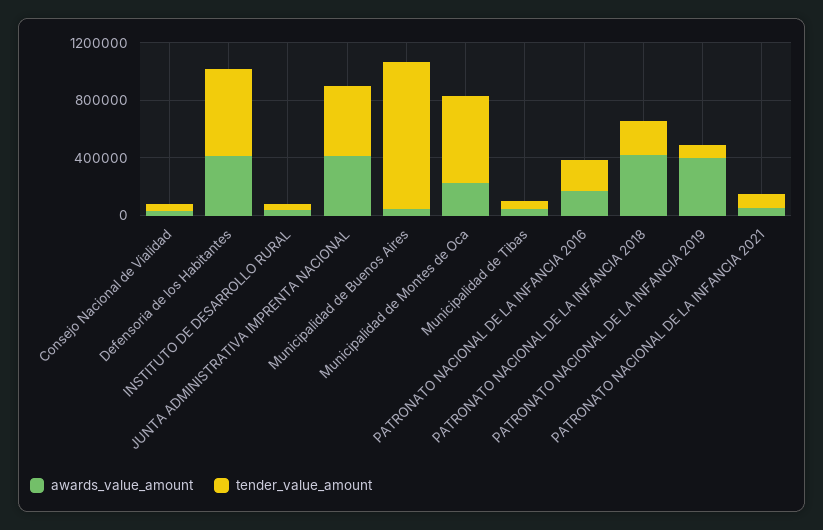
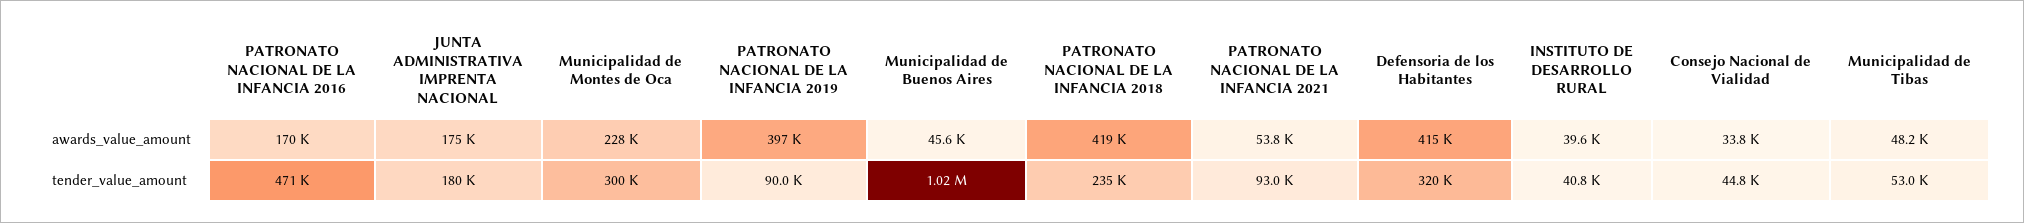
  {
    "awards_value_amount": {
      "Consejo Nacional de Vialidad": 33800,
      "Defensoria de los Habitantes": 415000,
      "INSTITUTO DE DESARROLLO RURAL": 39600,
-     "JUNTA ADMINISTRATIVA IMPRENTA NACIONAL": 400000,
+     "JUNTA ADMINISTRATIVA IMPRENTA NACIONAL": 175000,
      "Municipalidad de Buenos Aires": 45600,
      "Municipalidad de Montes de Oca": 228000,
      "Municipalidad de Tibas": 48200,
      "PATRONATO NACIONAL DE LA INFANCIA 2016": 170000,
      "PATRONATO NACIONAL DE LA INFANCIA 2018": 419000,
      "PATRONATO NACIONAL DE LA INFANCIA 2019": 397000,
      "PATRONATO NACIONAL DE LA INFANCIA 2021": 53800
    },
    "tender_value_amount": {
      "Consejo Nacional de Vialidad": 44800,
-     "Defensoria de los Habitantes": 600000,
+     "Defensoria de los Habitantes": 320000,
      "INSTITUTO DE DESARROLLO RURAL": 40800,
-     "JUNTA ADMINISTRATIVA IMPRENTA NACIONAL": 500000,
+     "JUNTA ADMINISTRATIVA IMPRENTA NACIONAL": 180000,
      "Municipalidad de Buenos Aires": 1020000,
-     "Municipalidad de Montes de Oca": 600000,
+     "Municipalidad de Montes de Oca": 300000,
      "Municipalidad de Tibas": 53000,
-     "PATRONATO NACIONAL DE LA INFANCIA 2016": 200000,
+     "PATRONATO NACIONAL DE LA INFANCIA 2016": 471000,
      "PATRONATO NACIONAL DE LA INFANCIA 2018": 235000,
      "PATRONATO NACIONAL DE LA INFANCIA 2019": 90000,
      "PATRONATO NACIONAL DE LA INFANCIA 2021": 93000
    }
  }

